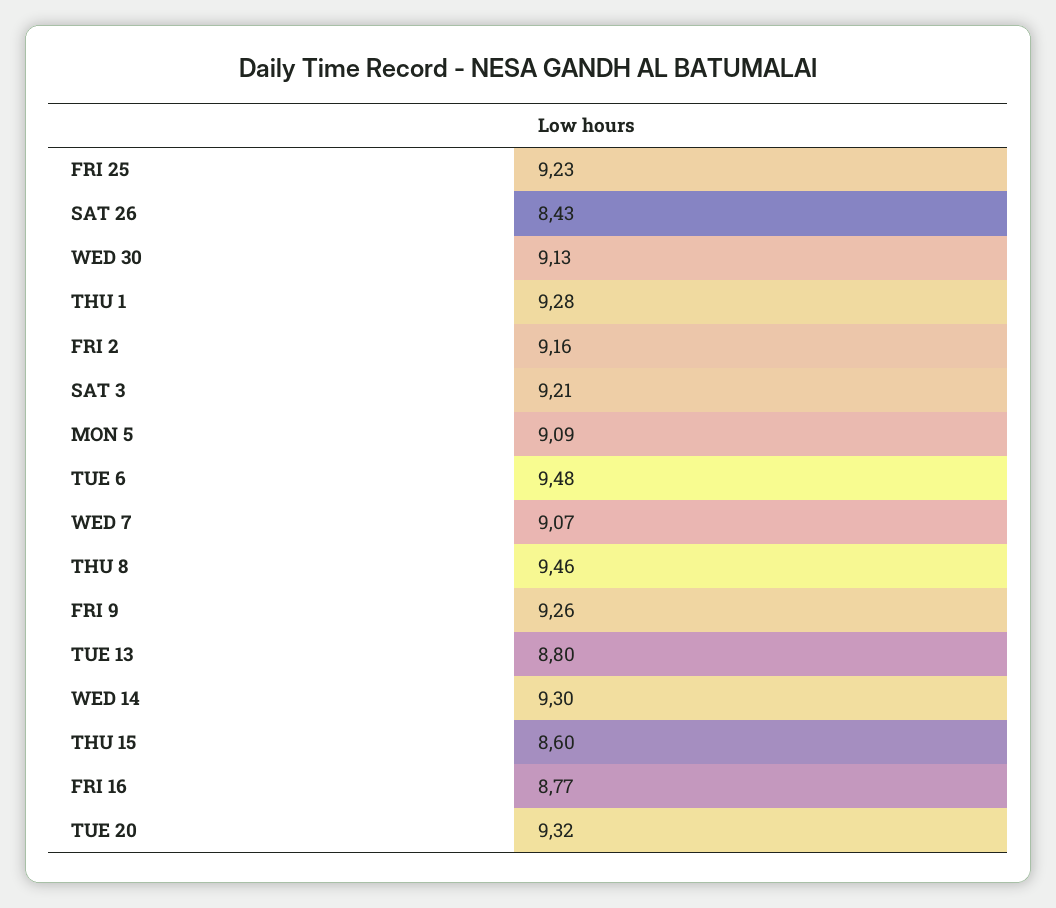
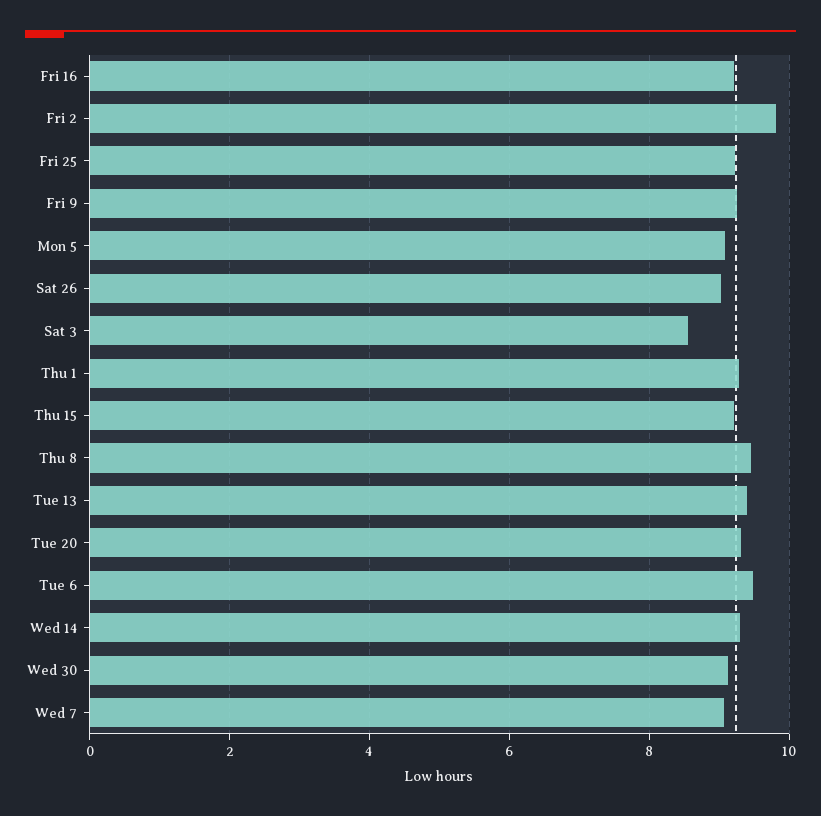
  {
    "FRI 25": 9.23,
-   "SAT 26": 8.43,
+   "SAT 26": 9,
    "WED 30": 9.13,
    "THU 1": 9.28,
-   "FRI 2": 9.16,
+   "FRI 2": 9.8,
-   "SAT 3": 9.21,
+   "SAT 3": 8.6,
    "MON 5": 9.09,
    "TUE 6": 9.48,
    "WED 7": 9.07,
    "THU 8": 9.46,
    "FRI 9": 9.26,
-   "TUE 13": 8.8,
+   "TUE 13": 9.4,
    "WED 14": 9.3,
-   "THU 15": 8.6,
+   "THU 15": 9.2,
-   "FRI 16": 8.77,
+   "FRI 16": 9.2,
    "TUE 20": 9.32
  }

